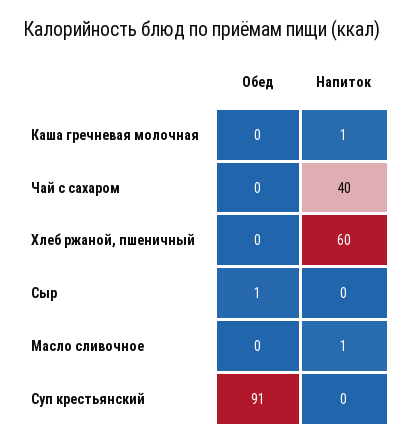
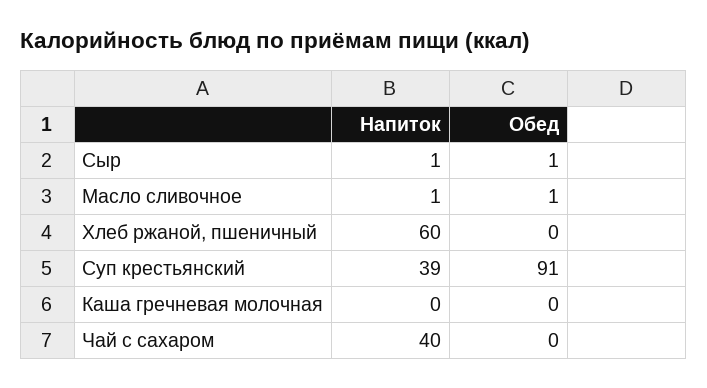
  {
    "Обед": {
      "Каша гречневая молочная": 0,
      "Чай с сахаром": 0,
      "Хлеб ржаной, пшеничный": 0,
      "Сыр": 1,
-     "Масло сливочное": 0,
+     "Масло сливочное": 1,
      "Суп крестьянский": 91
    },
    "Напиток": {
-     "Каша гречневая молочная": 1,
+     "Каша гречневая молочная": 0,
      "Чай с сахаром": 40,
      "Хлеб ржаной, пшеничный": 60,
-     "Сыр": 0,
+     "Сыр": 1,
      "Масло сливочное": 1,
-     "Суп крестьянский": 0
+     "Суп крестьянский": 39
    }
  }

